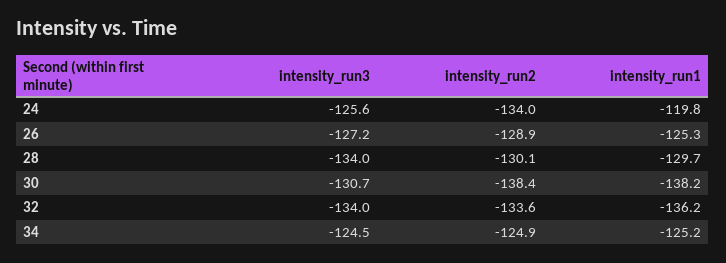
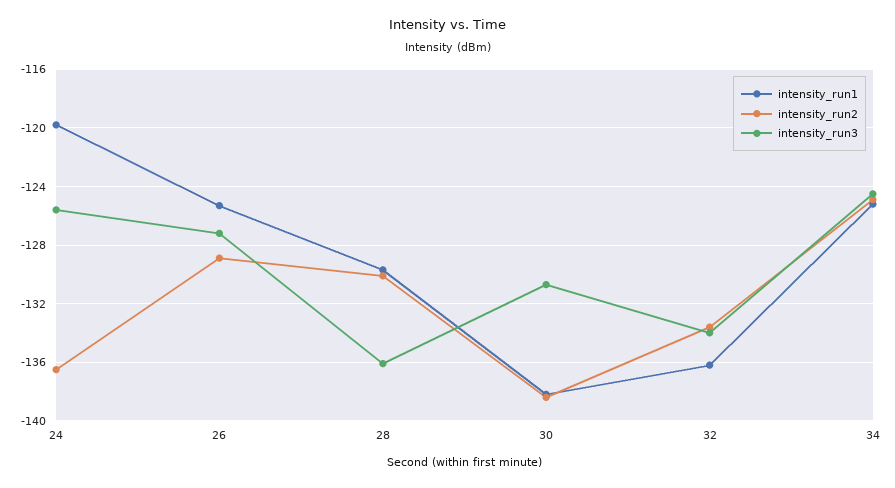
  {
    "intensity_run3": {
      "24": -125.6,
      "26": -127.2,
-     "28": -134,
+     "28": -136,
      "30": -130.7,
      "32": -134,
      "34": -124.5
    },
    "intensity_run2": {
-     "24": -134,
+     "24": -136.5,
      "26": -128.9,
      "28": -130.1,
      "30": -138.4,
      "32": -133.6,
      "34": -124.9
    },
    "intensity_run1": {
      "24": -119.8,
      "26": -125.3,
      "28": -129.7,
      "30": -138.2,
      "32": -136.2,
      "34": -125.2
    }
  }

